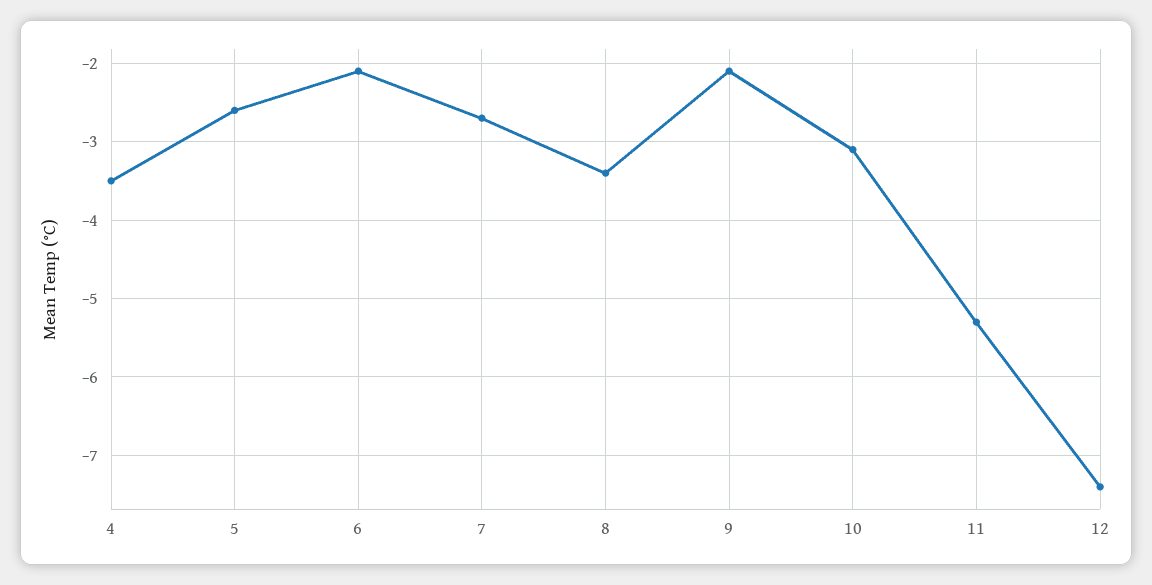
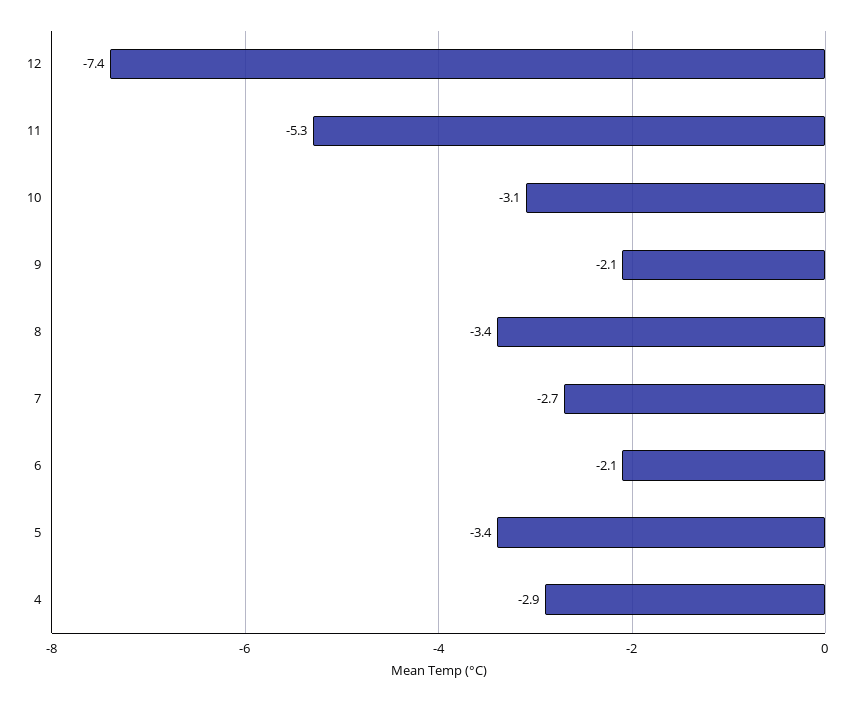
  {
-   "4": -3.5,
+   "4": -2.9,
-   "5": -2.6,
+   "5": -3.4,
    "6": -2.1,
    "7": -2.7,
    "8": -3.4,
    "9": -2.1,
    "10": -3.1,
    "11": -5.3,
    "12": -7.4
  }

